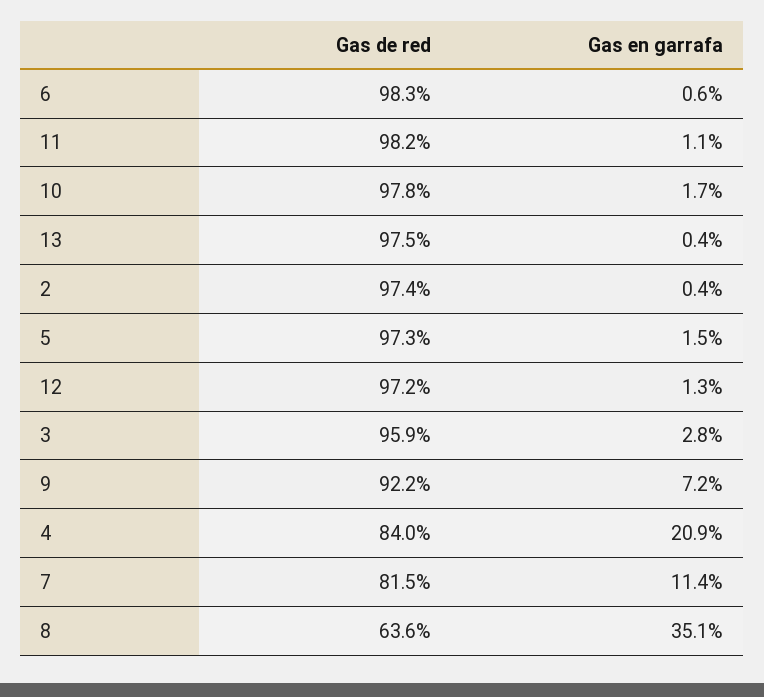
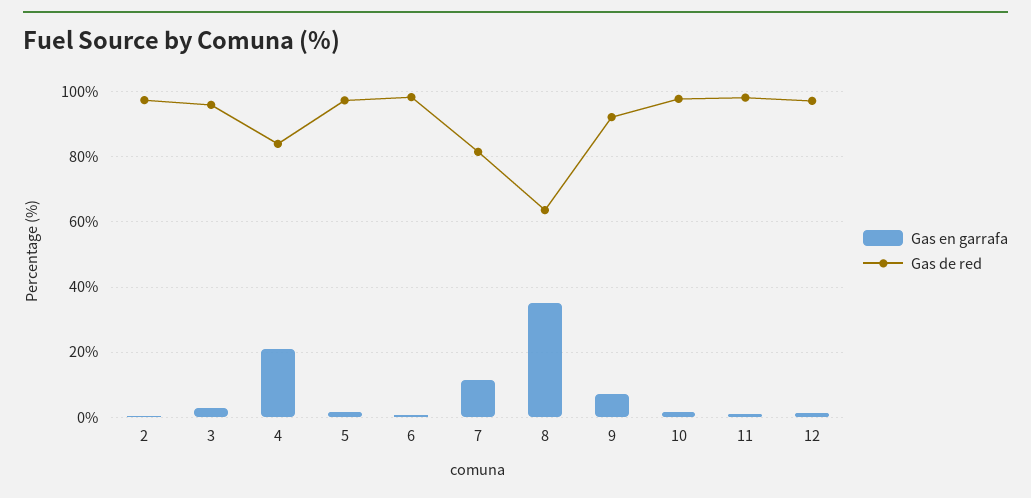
  {
    "Gas de red": {
      "6": 98.3,
      "11": 98.2,
      "10": 97.8,
-     "13": 97.5,
      "2": 97.4,
      "5": 97.3,
      "12": 97.2,
      "3": 95.9,
      "9": 92.2,
      "4": 84,
      "7": 81.5,
      "8": 63.6
    },
    "Gas en garrafa": {
      "6": 0.6,
      "11": 1.1,
      "10": 1.7,
-     "13": 0.4,
      "2": 0.4,
      "5": 1.5,
      "12": 1.3,
      "3": 2.8,
      "9": 7.2,
      "4": 20.9,
      "7": 11.4,
      "8": 35.1
    }
  }

